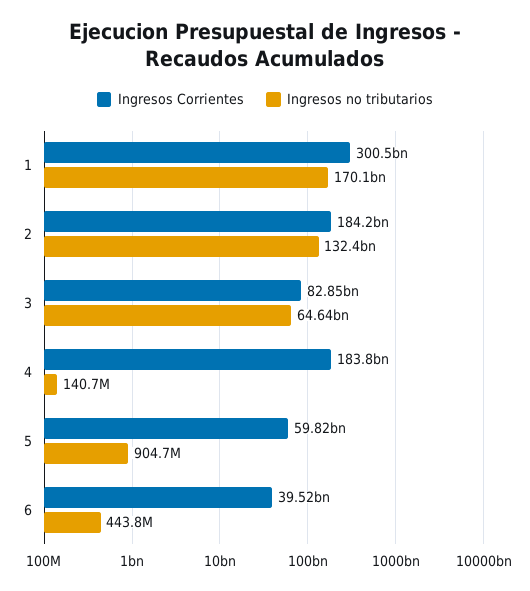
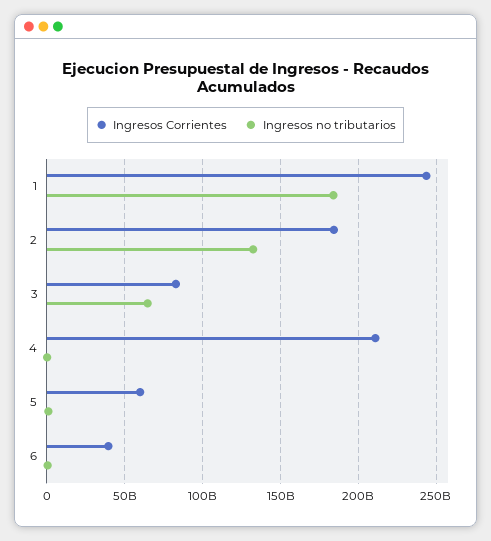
  {
    "Ingresos Corrientes": {
-     "1": 300500000000,
+     "1": 245000000000,
      "2": 184200000000,
      "3": 82850000000,
-     "4": 183800000000,
+     "4": 210000000000,
      "5": 59820000000,
      "6": 39520000000
    },
    "Ingresos no tributarios": {
-     "1": 170100000000,
+     "1": 185000000000,
      "2": 132400000000,
      "3": 64640000000,
      "4": 140700000,
      "5": 904700000,
      "6": 443800000
    }
  }

